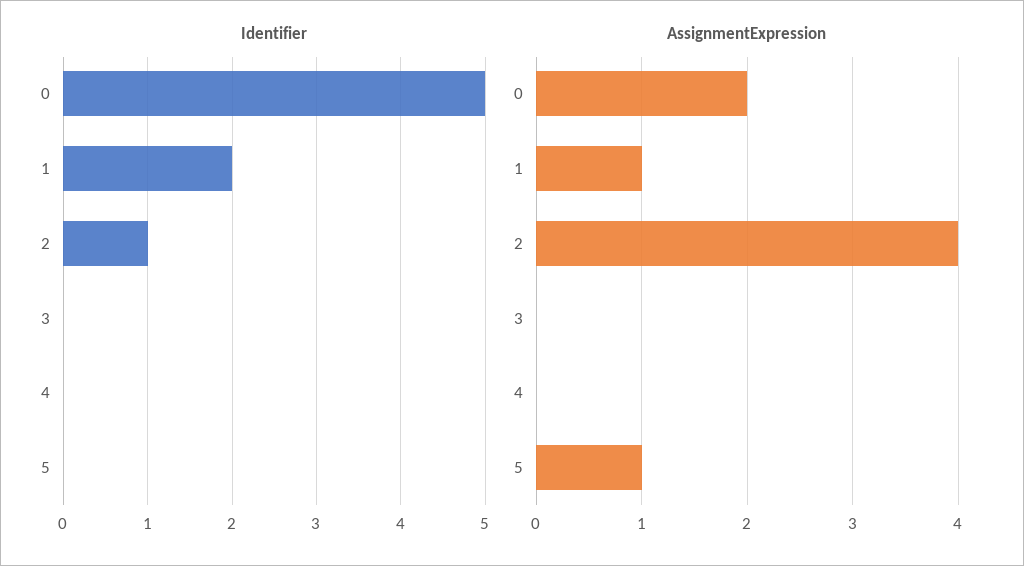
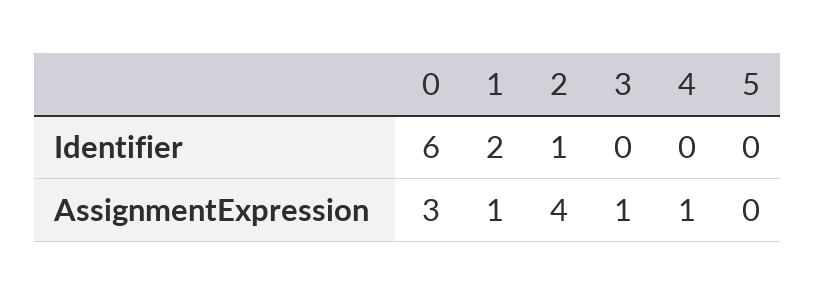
  {
    "Identifier": {
-     "0": 5,
+     "0": 6,
      "1": 2,
      "2": 1,
      "3": 0,
      "4": 0,
      "5": 0
    },
    "AssignmentExpression": {
-     "0": 2,
+     "0": 3,
      "1": 1,
      "2": 4,
-     "3": 0,
+     "3": 1,
-     "4": 0,
+     "4": 1,
-     "5": 1
+     "5": 0
    }
  }

